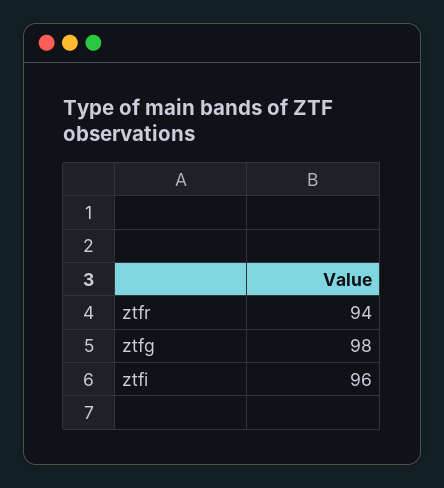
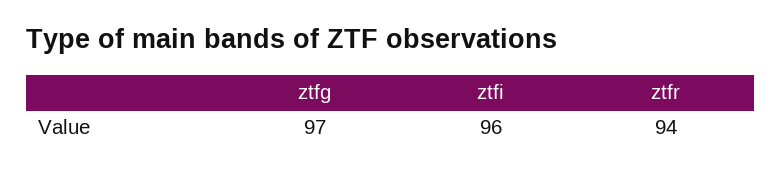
  {
    "ztfr": 94,
-   "ztfg": 98,
+   "ztfg": 97,
    "ztfi": 96
  }

